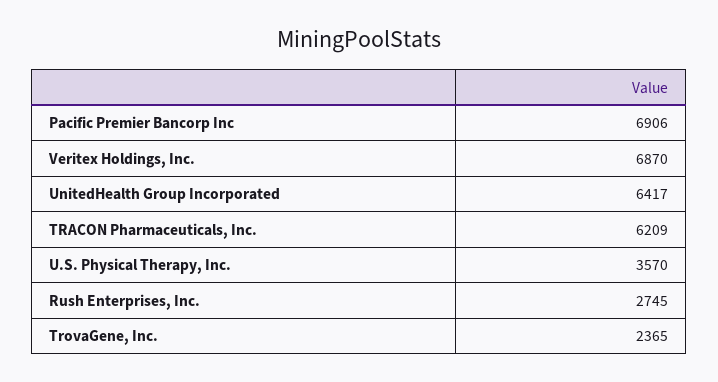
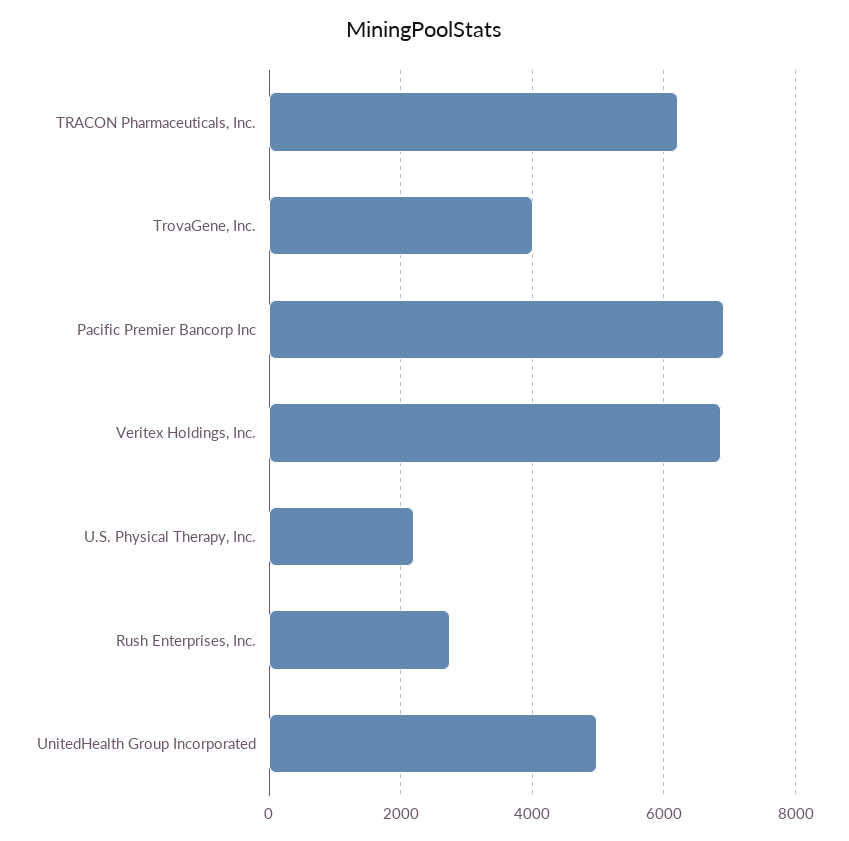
  {
    "Pacific Premier Bancorp Inc": 6906,
    "Veritex Holdings, Inc.": 6870,
-   "UnitedHealth Group Incorporated": 6417,
+   "UnitedHealth Group Incorporated": 5000,
    "TRACON Pharmaceuticals, Inc.": 6209,
-   "U.S. Physical Therapy, Inc.": 3570,
+   "U.S. Physical Therapy, Inc.": 2200,
    "Rush Enterprises, Inc.": 2745,
-   "TrovaGene, Inc.": 2365
+   "TrovaGene, Inc.": 4000
  }

